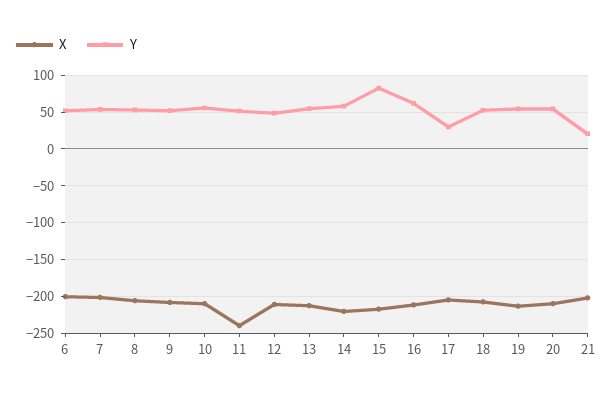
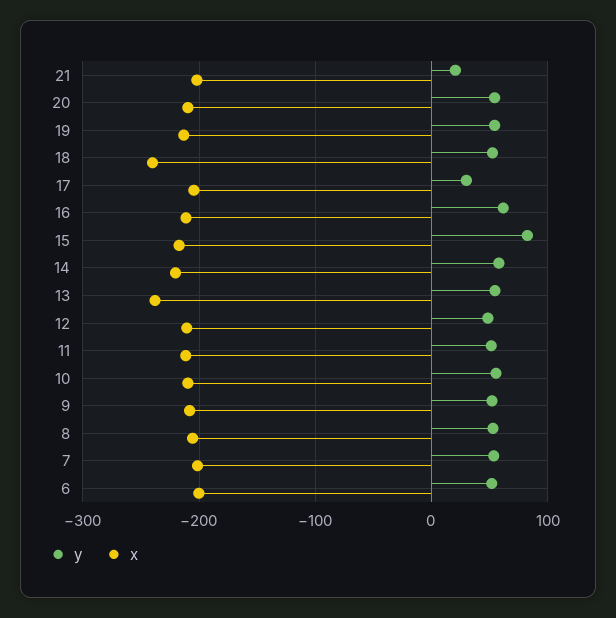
  {
    "X": {
      "6": -200,
      "7": -200,
      "8": -210,
      "9": -210,
      "10": -210,
-     "11": -240,
+     "11": -210,
      "12": -210,
-     "13": -210,
+     "13": -240,
      "14": -220,
      "15": -220,
      "16": -210,
      "17": -200,
-     "18": -210,
+     "18": -240,
      "19": -210,
      "20": -210,
      "21": -200
    },
    "Y": {
      "6": 50,
      "7": 50,
      "8": 50,
      "9": 50,
      "10": 60,
      "11": 50,
      "12": 50,
      "13": 50,
      "14": 60,
      "15": 80,
      "16": 60,
      "17": 30,
      "18": 50,
      "19": 50,
      "20": 50,
      "21": 20
    }
  }

